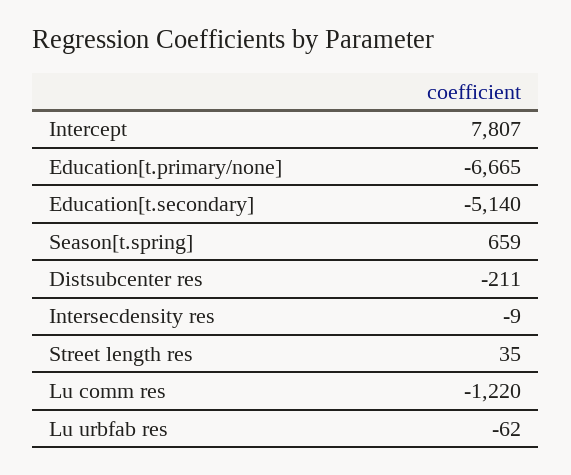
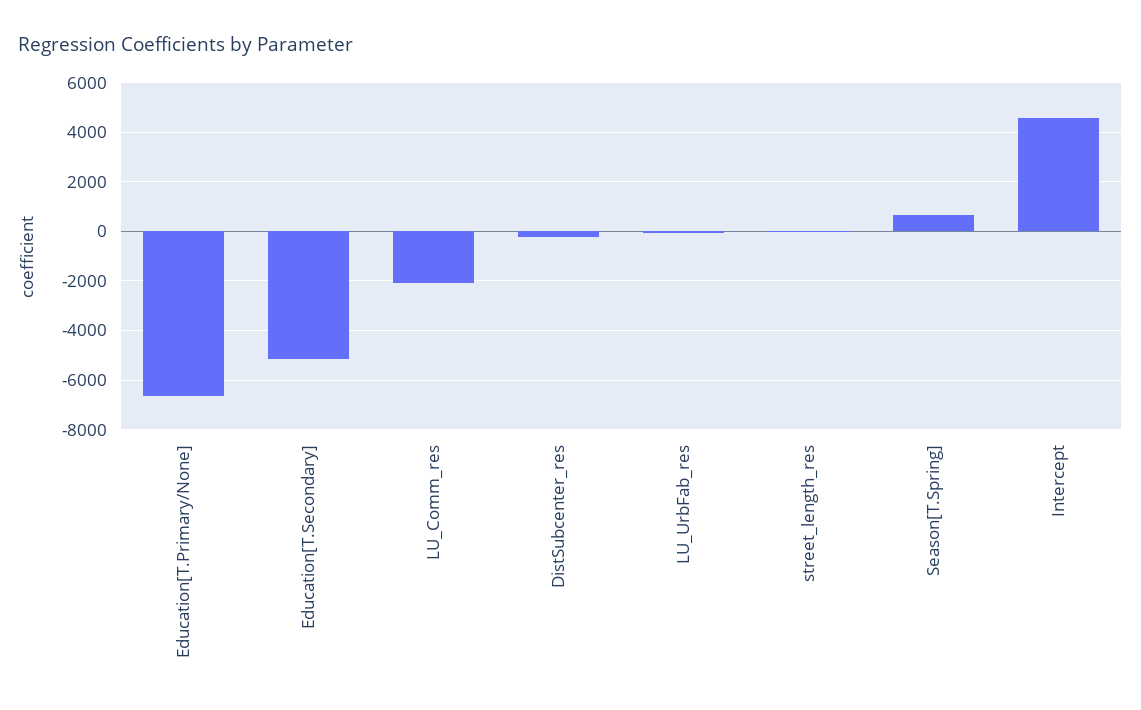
  {
-   "Intercept": 7807,
+   "Intercept": 4500,
    "Education[t.primary/none]": -6665,
    "Education[t.secondary]": -5140,
    "Season[t.spring]": 659,
    "Distsubcenter res": -211,
-   "Intersecdensity res": -9,
    "Street length res": 35,
-   "Lu comm res": -1220,
+   "Lu comm res": -2000,
    "Lu urbfab res": -62
  }

